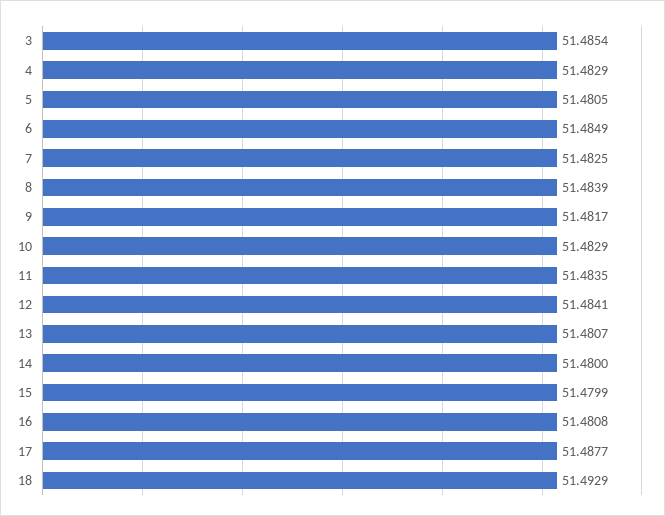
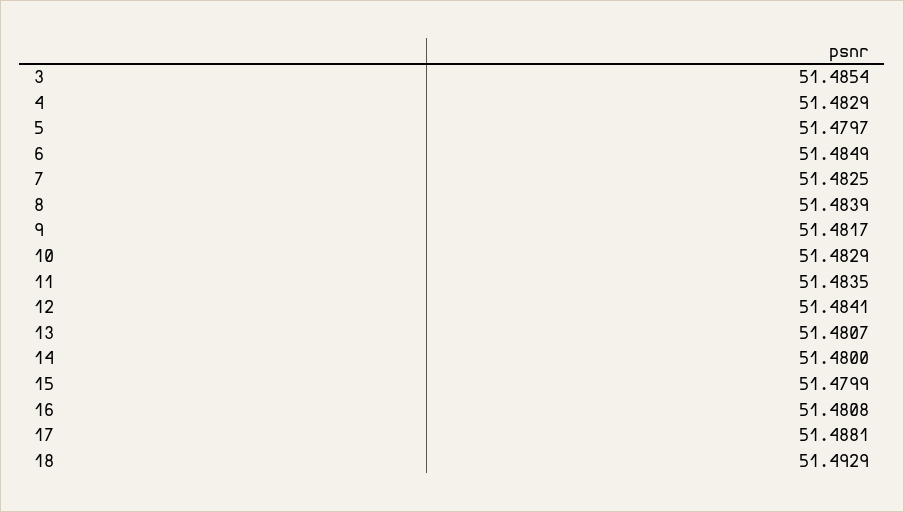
  {
    "3": 51.4854,
    "4": 51.4829,
-   "5": 51.4805,
+   "5": 51.4797,
    "6": 51.4849,
    "7": 51.4825,
    "8": 51.4839,
    "9": 51.4817,
    "10": 51.4829,
    "11": 51.4835,
    "12": 51.4841,
    "13": 51.4807,
    "14": 51.48,
    "15": 51.4799,
    "16": 51.4808,
-   "17": 51.4877,
+   "17": 51.4881,
    "18": 51.4929
  }

